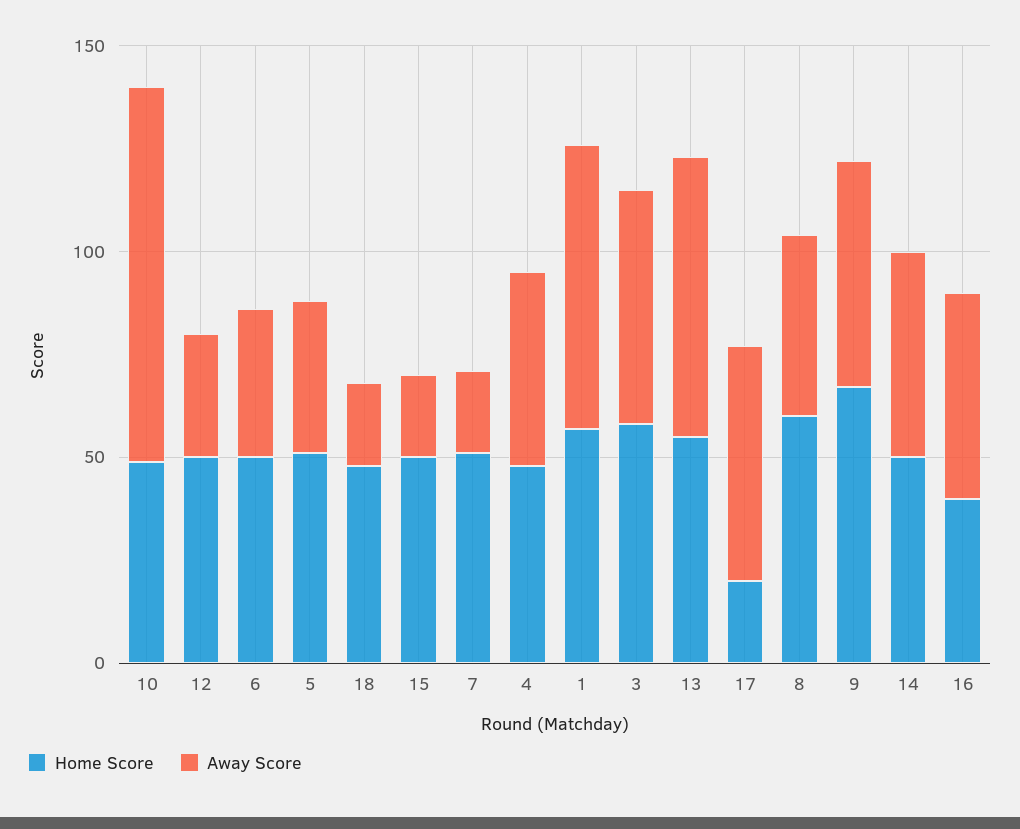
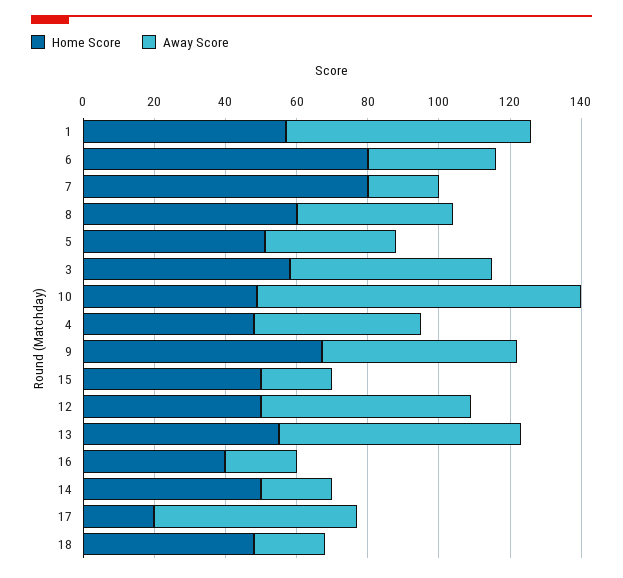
  {
    "Home Score": {
      "10": 50,
      "12": 50,
-     "6": 50,
+     "6": 80,
      "5": 50,
      "18": 50,
      "15": 50,
-     "7": 50,
+     "7": 80,
      "4": 50,
      "1": 55,
      "3": 60,
      "13": 55,
      "17": 20,
      "8": 60,
      "9": 65,
      "14": 50,
      "16": 40
    },
    "Away Score": {
      "10": 90,
-     "12": 30,
+     "12": 60,
      "6": 35,
      "5": 35,
      "18": 20,
      "15": 20,
      "7": 20,
      "4": 45,
      "1": 70,
      "3": 55,
      "13": 70,
      "17": 55,
      "8": 45,
      "9": 55,
-     "14": 50,
+     "14": 20,
-     "16": 50
+     "16": 20
    }
  }

